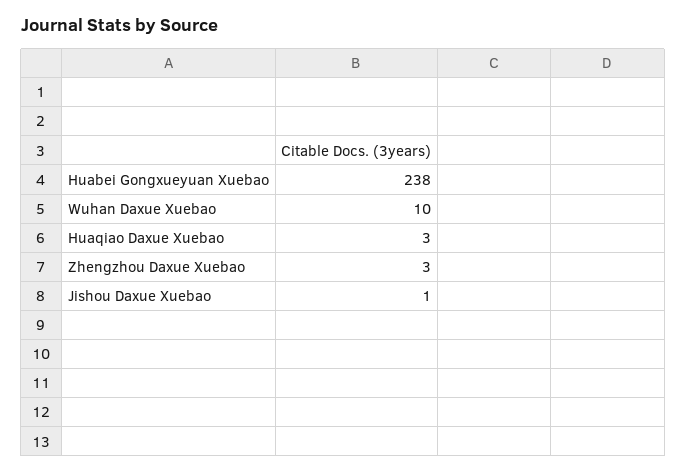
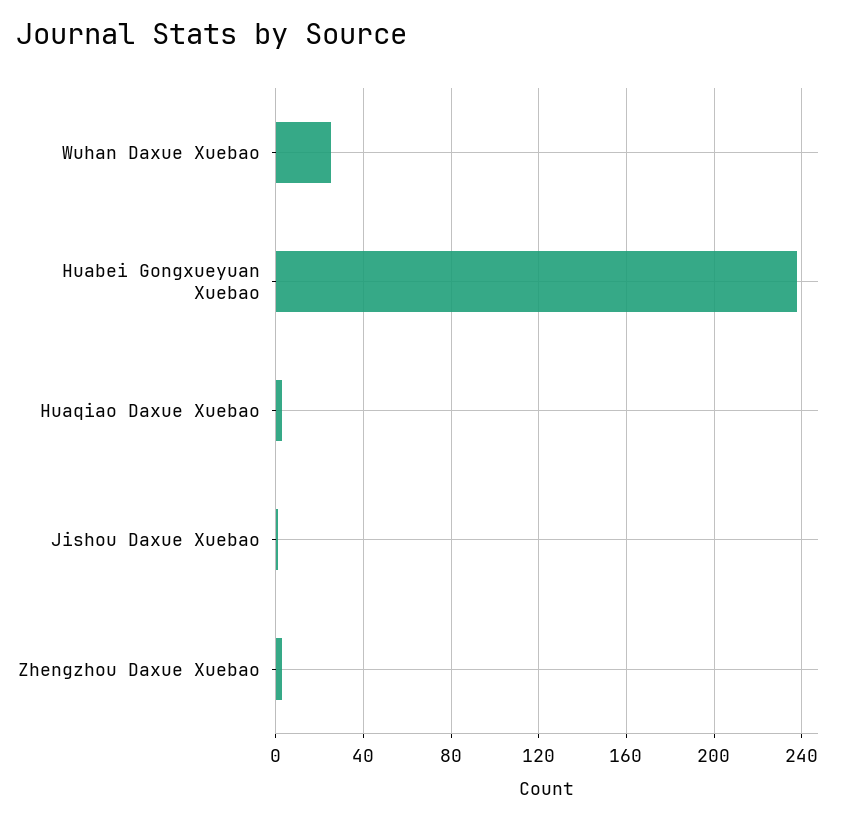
  {
    "Huabei Gongxueyuan Xuebao": 238,
-   "Wuhan Daxue Xuebao": 10,
+   "Wuhan Daxue Xuebao": 25,
    "Huaqiao Daxue Xuebao": 3,
    "Zhengzhou Daxue Xuebao": 3,
    "Jishou Daxue Xuebao": 1
  }

